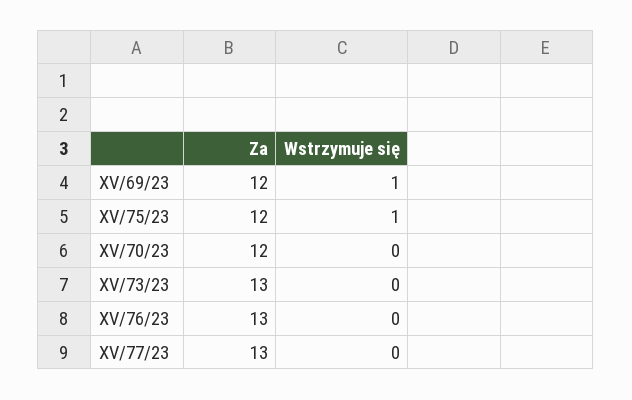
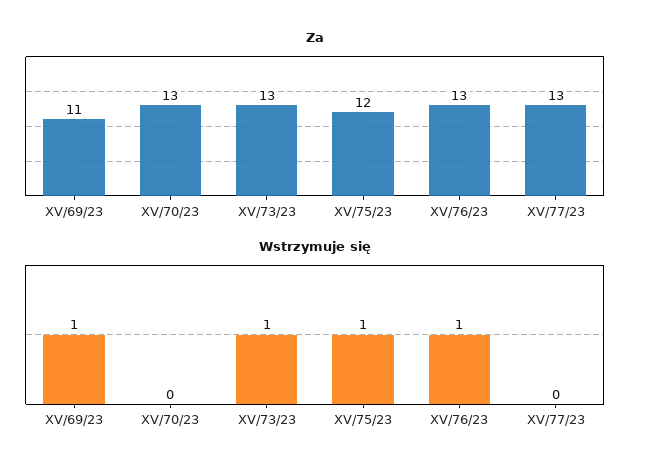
  {
    "Za": {
-     "XV/69/23": 12,
+     "XV/69/23": 11,
      "XV/75/23": 12,
-     "XV/70/23": 12,
+     "XV/70/23": 13,
      "XV/73/23": 13,
      "XV/76/23": 13,
      "XV/77/23": 13
    },
    "Wstrzymuje się": {
      "XV/69/23": 1,
      "XV/75/23": 1,
      "XV/70/23": 0,
-     "XV/73/23": 0,
+     "XV/73/23": 1,
-     "XV/76/23": 0,
+     "XV/76/23": 1,
      "XV/77/23": 0
    }
  }

